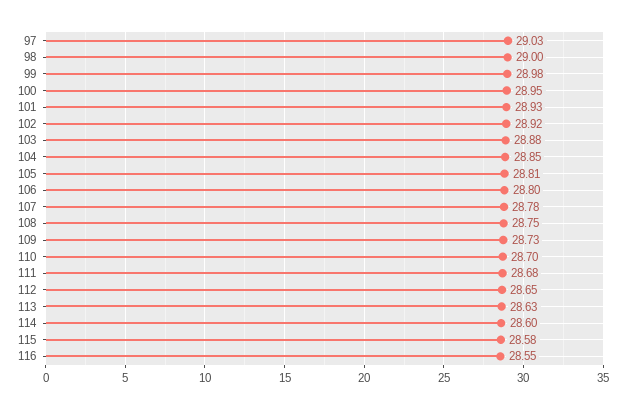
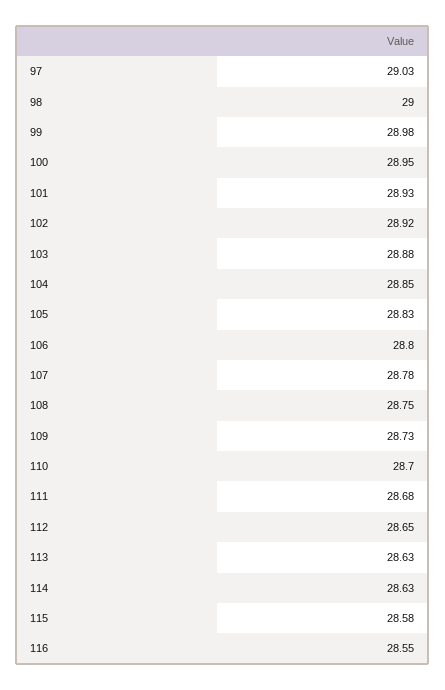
  {
    "97": 29.03,
    "98": 29,
    "99": 28.98,
    "100": 28.95,
    "101": 28.93,
    "102": 28.92,
    "103": 28.88,
    "104": 28.85,
-   "105": 28.81,
+   "105": 28.83,
    "106": 28.8,
    "107": 28.78,
    "108": 28.75,
    "109": 28.73,
    "110": 28.7,
    "111": 28.68,
    "112": 28.65,
    "113": 28.63,
-   "114": 28.6,
+   "114": 28.63,
    "115": 28.58,
    "116": 28.55
  }

